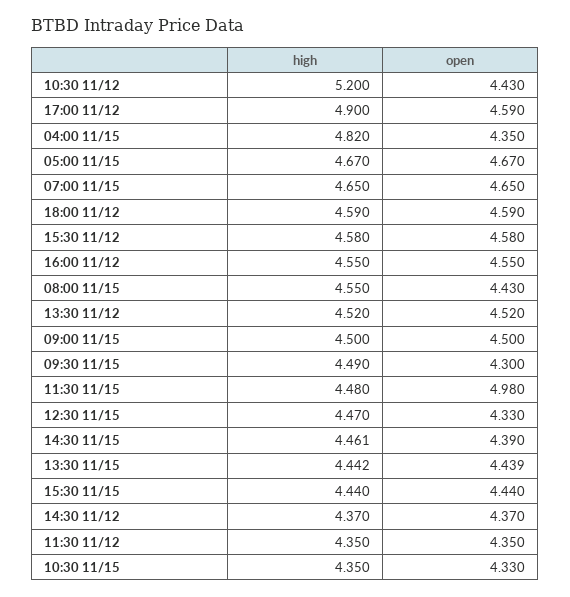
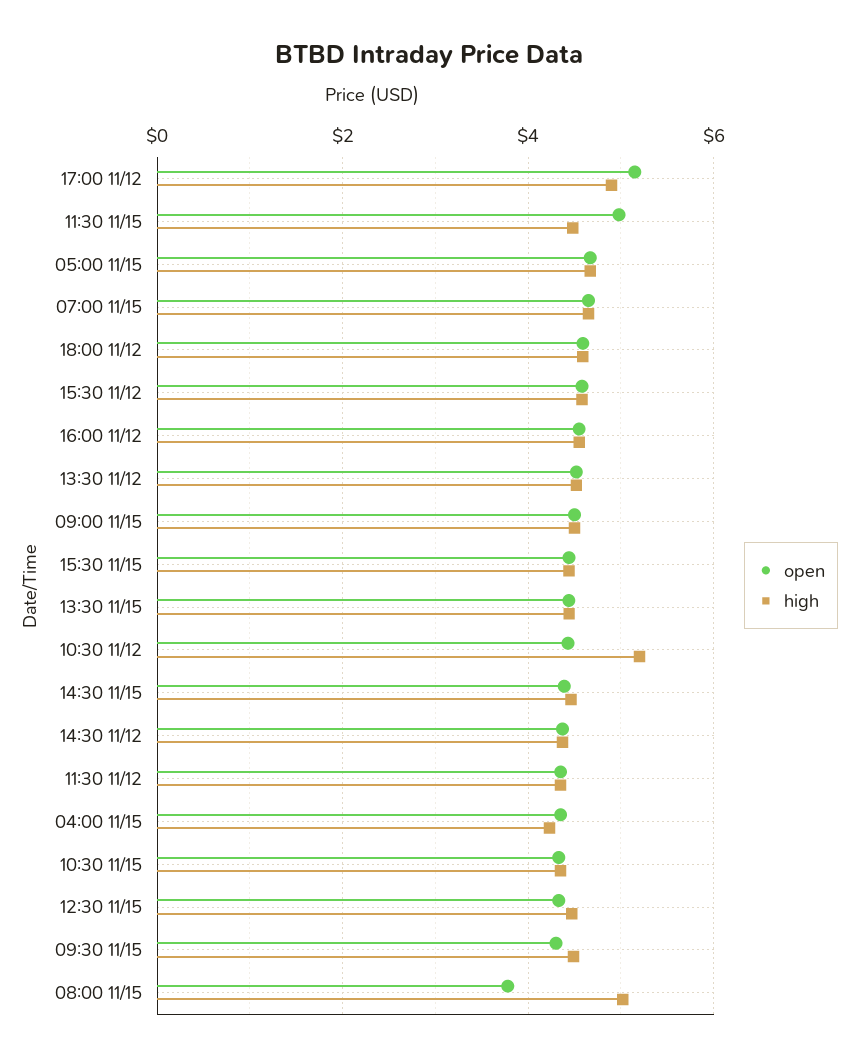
  {
    "high": {
      "10:30 11/12": 5.2,
      "17:00 11/12": 4.9,
-     "04:00 11/15": 4.82,
+     "04:00 11/15": 4.2,
      "05:00 11/15": 4.67,
      "07:00 11/15": 4.65,
      "18:00 11/12": 4.59,
      "15:30 11/12": 4.58,
      "16:00 11/12": 4.55,
-     "08:00 11/15": 4.55,
+     "08:00 11/15": 5,
      "13:30 11/12": 4.52,
      "09:00 11/15": 4.5,
      "09:30 11/15": 4.49,
      "11:30 11/15": 4.48,
      "12:30 11/15": 4.47,
      "14:30 11/15": 4.461,
      "13:30 11/15": 4.442,
      "15:30 11/15": 4.44,
      "14:30 11/12": 4.37,
      "11:30 11/12": 4.35,
      "10:30 11/15": 4.35
    },
    "open": {
      "10:30 11/12": 4.43,
-     "17:00 11/12": 4.59,
+     "17:00 11/12": 5.2,
      "04:00 11/15": 4.35,
      "05:00 11/15": 4.67,
      "07:00 11/15": 4.65,
      "18:00 11/12": 4.59,
      "15:30 11/12": 4.58,
      "16:00 11/12": 4.55,
-     "08:00 11/15": 4.43,
+     "08:00 11/15": 3.8,
      "13:30 11/12": 4.52,
      "09:00 11/15": 4.5,
      "09:30 11/15": 4.3,
      "11:30 11/15": 4.98,
      "12:30 11/15": 4.33,
      "14:30 11/15": 4.39,
      "13:30 11/15": 4.439,
      "15:30 11/15": 4.44,
      "14:30 11/12": 4.37,
      "11:30 11/12": 4.35,
      "10:30 11/15": 4.33
    }
  }

